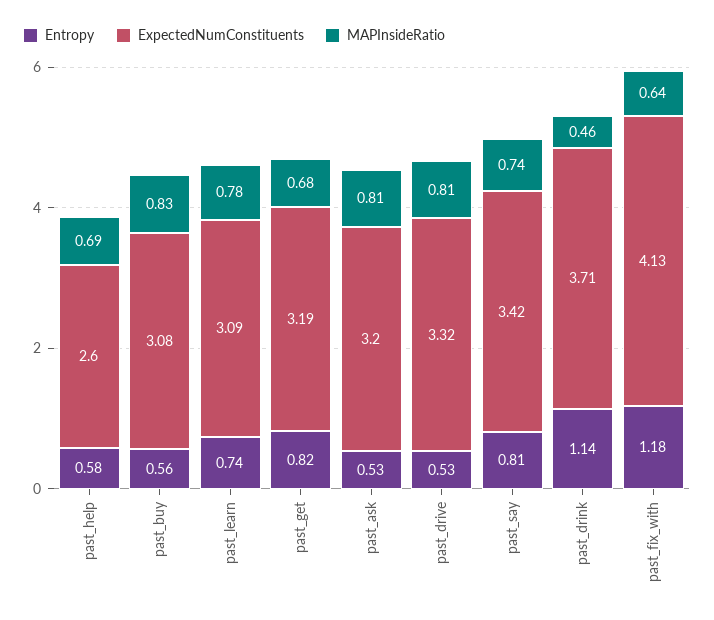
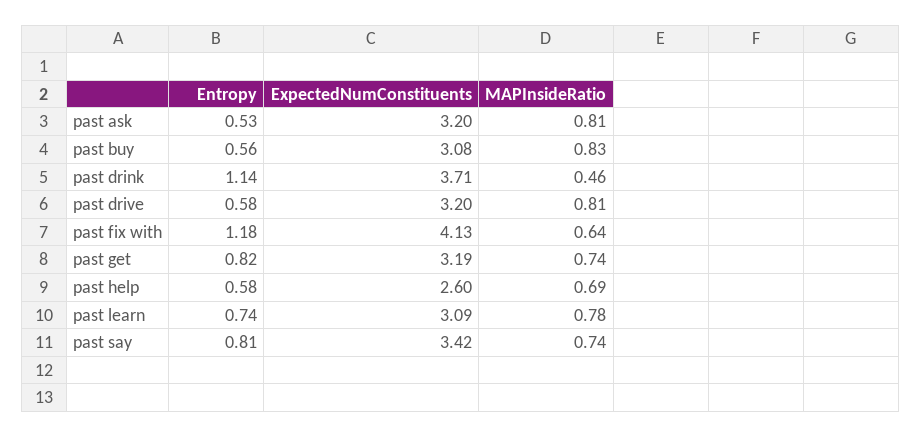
  {
    "Entropy": {
      "past_help": 0.58,
      "past_buy": 0.56,
      "past_learn": 0.74,
      "past_get": 0.82,
      "past_ask": 0.53,
-     "past_drive": 0.53,
+     "past_drive": 0.58,
      "past_say": 0.81,
      "past_drink": 1.14,
      "past_fix_with": 1.18
    },
    "ExpectedNumConstituents": {
      "past_help": 2.6,
      "past_buy": 3.08,
      "past_learn": 3.09,
      "past_get": 3.19,
      "past_ask": 3.2,
-     "past_drive": 3.32,
+     "past_drive": 3.2,
      "past_say": 3.42,
      "past_drink": 3.71,
      "past_fix_with": 4.13
    },
    "MAPInsideRatio": {
      "past_help": 0.69,
      "past_buy": 0.83,
      "past_learn": 0.78,
-     "past_get": 0.68,
+     "past_get": 0.74,
      "past_ask": 0.81,
      "past_drive": 0.81,
      "past_say": 0.74,
      "past_drink": 0.46,
      "past_fix_with": 0.64
    }
  }

